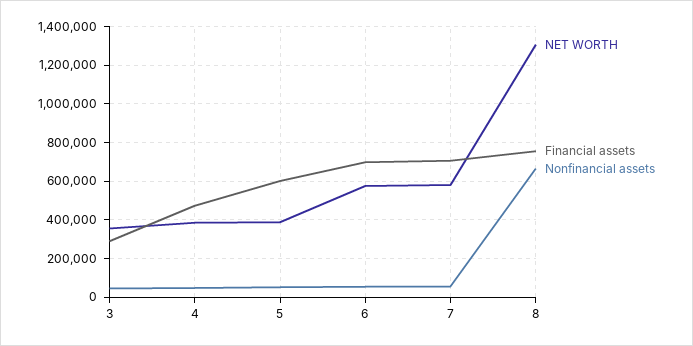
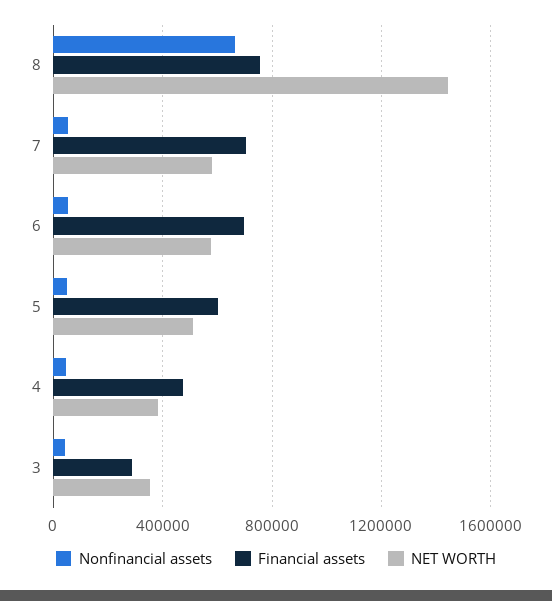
  {
    "NET WORTH": {
      "3": 350000,
      "4": 400000,
-     "5": 400000,
+     "5": 500000,
      "6": 600000,
      "7": 600000,
-     "8": 1300000
+     "8": 1450000
    },
    "Financial assets": {
      "3": 300000,
      "4": 450000,
      "5": 600000,
      "6": 700000,
      "7": 700000,
      "8": 750000
    },
    "Nonfinancial assets": {
      "3": 50000,
      "4": 50000,
      "5": 50000,
      "6": 50000,
      "7": 50000,
      "8": 650000
    }
  }

